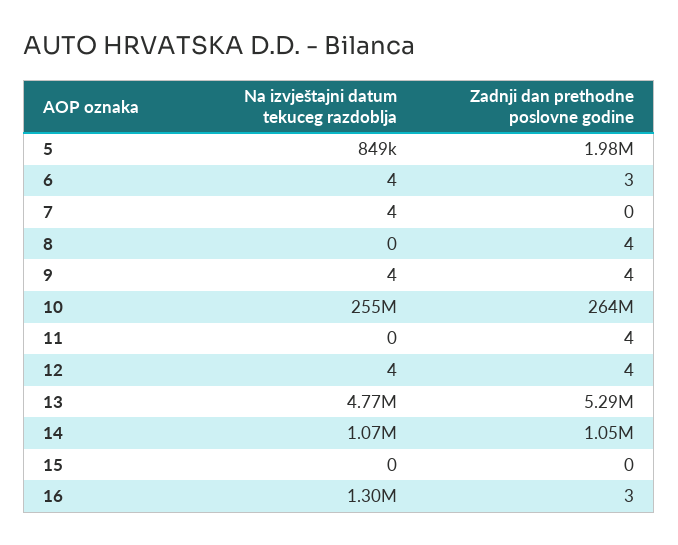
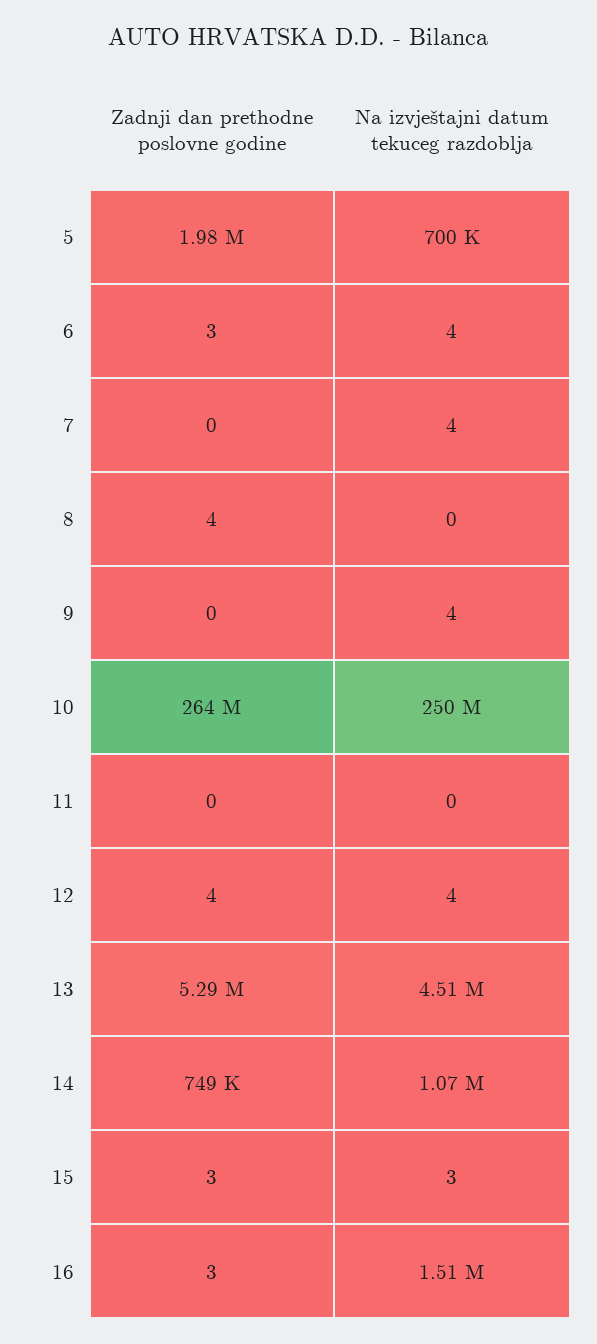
  {
    "Na izvještajni datum tekuceg razdoblja": {
-     "5": 849000,
+     "5": 700000,
      "6": 4,
      "7": 4,
      "8": 0,
      "9": 4,
-     "10": 255000000,
+     "10": 250000000,
      "11": 0,
      "12": 4,
-     "13": 4770000,
+     "13": 4510000,
      "14": 1070000,
-     "15": 0,
+     "15": 3,
-     "16": 1300000
+     "16": 1510000
    },
    "Zadnji dan prethodne poslovne godine": {
      "5": 1980000,
      "6": 3,
      "7": 0,
      "8": 4,
-     "9": 4,
+     "9": 0,
      "10": 264000000,
-     "11": 4,
+     "11": 0,
      "12": 4,
      "13": 5290000,
-     "14": 1050000,
+     "14": 749000,
-     "15": 0,
+     "15": 3,
      "16": 3
    }
  }

